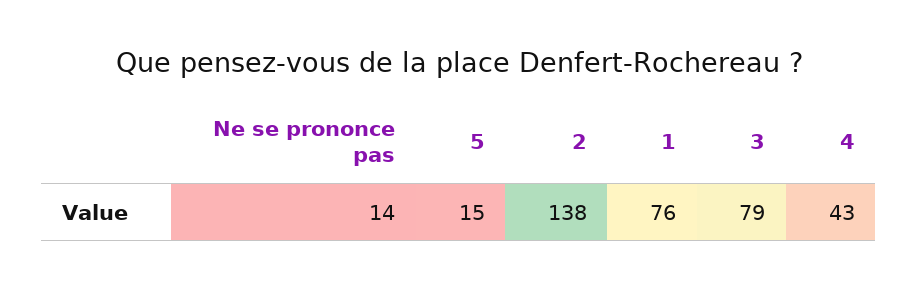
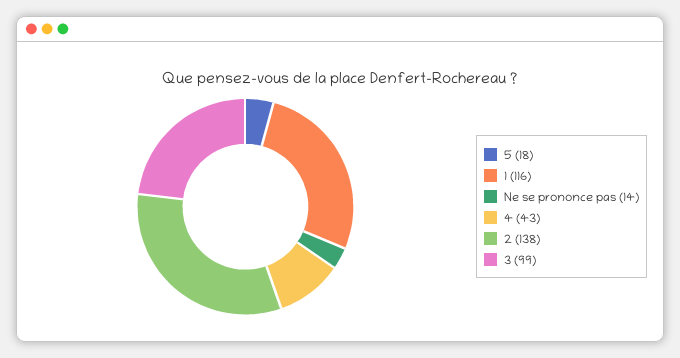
  {
    "Ne se prononce pas": 14,
-   "5": 15,
+   "5": 18,
    "2": 138,
-   "1": 76,
+   "1": 116,
-   "3": 79,
+   "3": 99,
    "4": 43
  }

